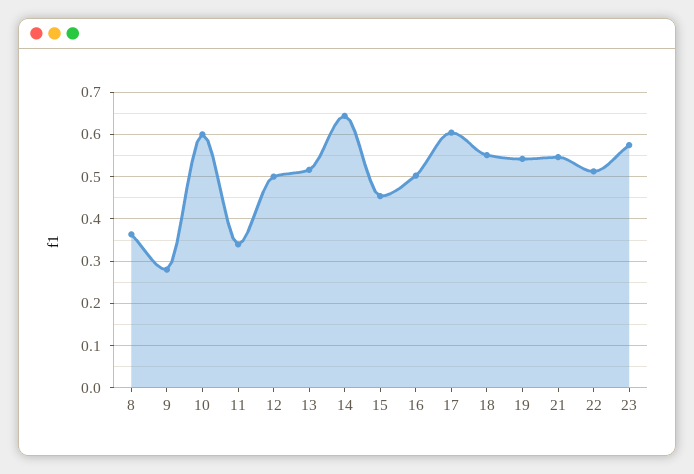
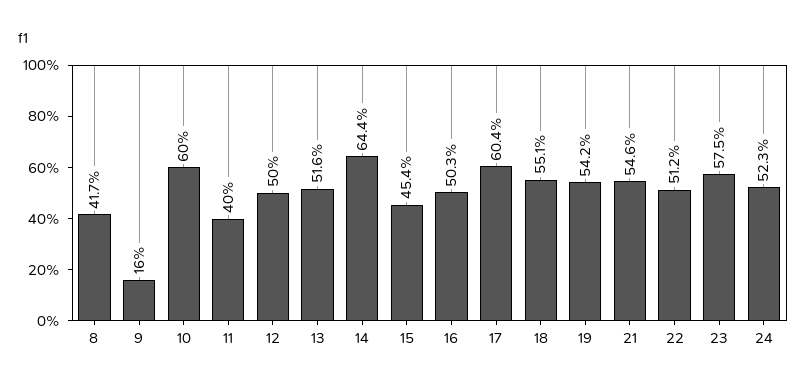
  {
-   "8": 0.36,
+   "8": 0.417,
-   "9": 0.28,
+   "9": 0.16,
    "10": 0.6,
-   "11": 0.34,
+   "11": 0.4,
    "12": 0.5,
    "13": 0.516,
    "14": 0.644,
    "15": 0.454,
    "16": 0.503,
    "17": 0.604,
    "18": 0.551,
    "19": 0.542,
    "21": 0.546,
    "22": 0.512,
-   "23": 0.575
+   "23": 0.575,
+   "24": 0.523
  }

